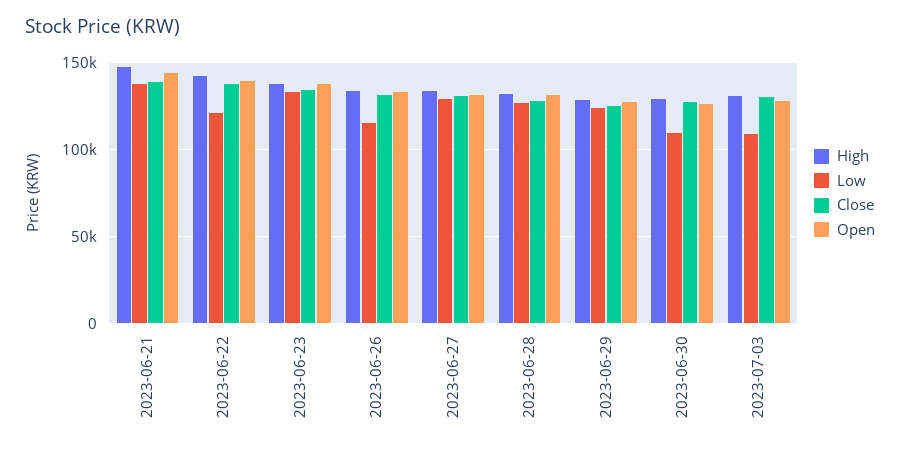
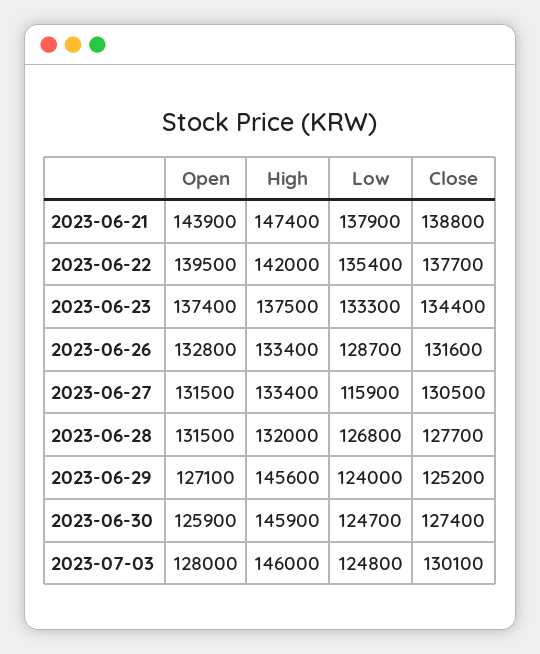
  {
    "High": {
      "2023-06-21": 147400,
      "2023-06-22": 142000,
      "2023-06-23": 137500,
      "2023-06-26": 133400,
      "2023-06-27": 133400,
      "2023-06-28": 132000,
-     "2023-06-29": 130000,
+     "2023-06-29": 145600,
-     "2023-06-30": 130000,
+     "2023-06-30": 145900,
-     "2023-07-03": 130000
+     "2023-07-03": 146000
    },
    "Low": {
      "2023-06-21": 137900,
-     "2023-06-22": 120000,
+     "2023-06-22": 135400,
      "2023-06-23": 133300,
-     "2023-06-26": 115000,
+     "2023-06-26": 128700,
-     "2023-06-27": 130000,
+     "2023-06-27": 115900,
      "2023-06-28": 126800,
      "2023-06-29": 124000,
-     "2023-06-30": 110000,
+     "2023-06-30": 124700,
-     "2023-07-03": 110000
+     "2023-07-03": 124800
    },
    "Close": {
      "2023-06-21": 138800,
      "2023-06-22": 137700,
      "2023-06-23": 134400,
      "2023-06-26": 131600,
      "2023-06-27": 130500,
      "2023-06-28": 127700,
      "2023-06-29": 125200,
      "2023-06-30": 127400,
      "2023-07-03": 130100
    },
    "Open": {
      "2023-06-21": 143900,
      "2023-06-22": 139500,
      "2023-06-23": 137400,
      "2023-06-26": 132800,
      "2023-06-27": 131500,
      "2023-06-28": 131500,
      "2023-06-29": 127100,
      "2023-06-30": 125900,
      "2023-07-03": 128000
    }
  }

